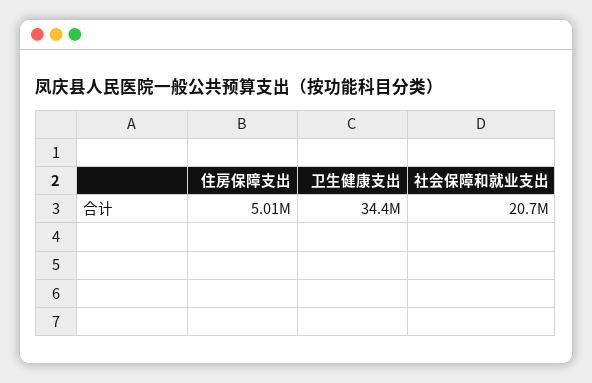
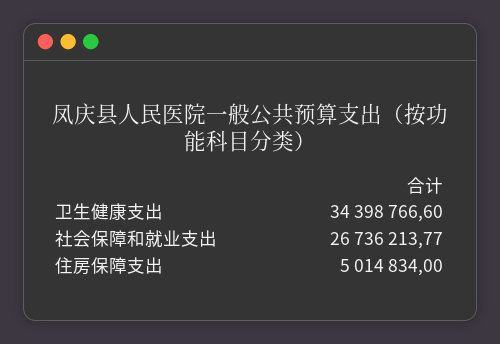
  {
    "住房保障支出": 5014834,
    "卫生健康支出": 34398766.6,
-   "社会保障和就业支出": 20700000
+   "社会保障和就业支出": 26736213.77
  }

